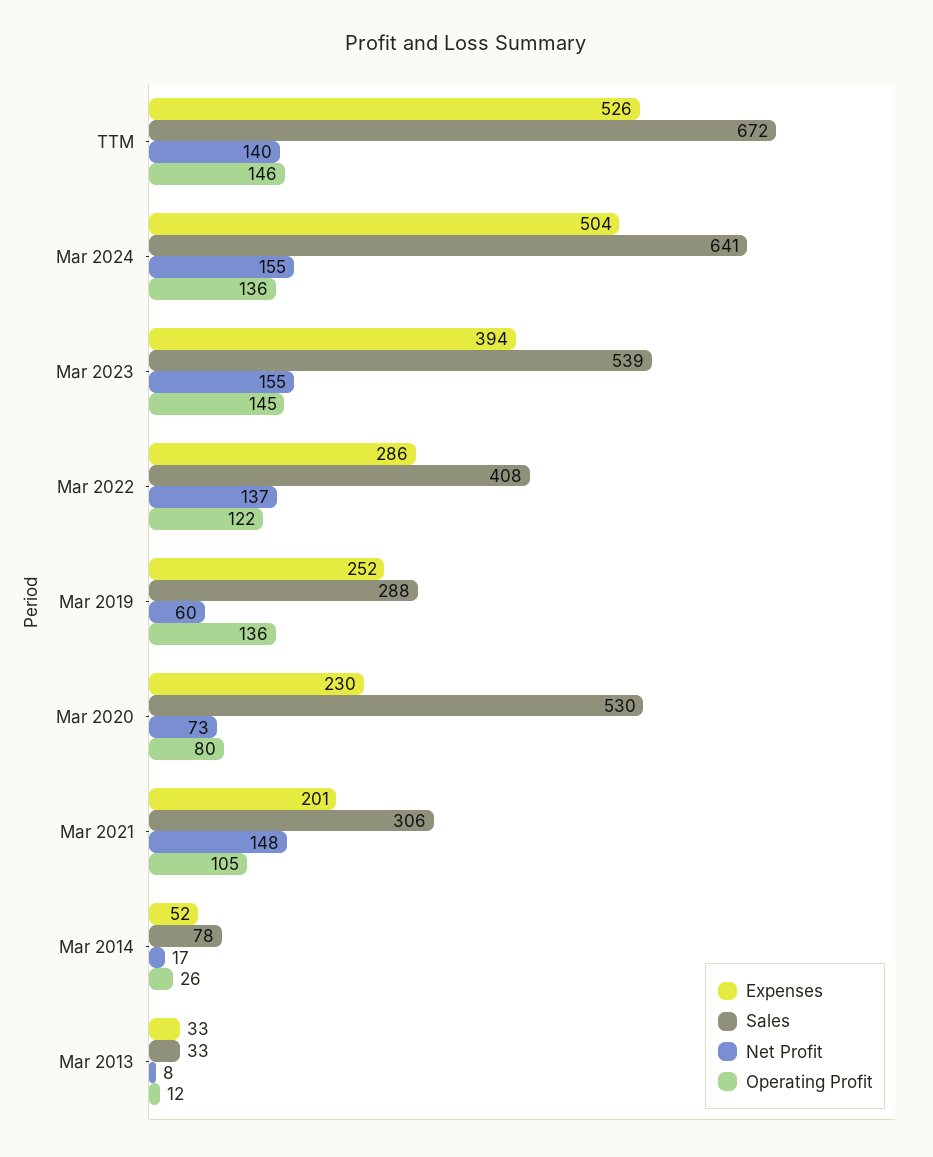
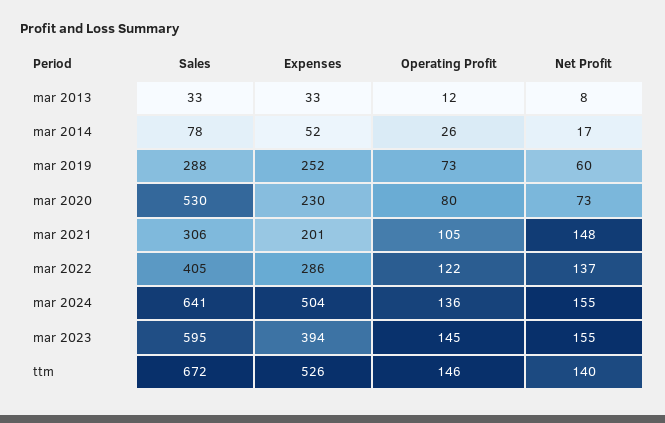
  {
    "Expenses": {
      "TTM": 526,
      "Mar 2024": 504,
      "Mar 2023": 394,
      "Mar 2022": 286,
      "Mar 2019": 252,
      "Mar 2020": 230,
      "Mar 2021": 201,
      "Mar 2014": 52,
      "Mar 2013": 33
    },
    "Sales": {
      "TTM": 672,
      "Mar 2024": 641,
-     "Mar 2023": 539,
+     "Mar 2023": 595,
-     "Mar 2022": 408,
+     "Mar 2022": 405,
      "Mar 2019": 288,
      "Mar 2020": 530,
      "Mar 2021": 306,
      "Mar 2014": 78,
      "Mar 2013": 33
    },
    "Net Profit": {
      "TTM": 140,
      "Mar 2024": 155,
      "Mar 2023": 155,
      "Mar 2022": 137,
      "Mar 2019": 60,
      "Mar 2020": 73,
      "Mar 2021": 148,
      "Mar 2014": 17,
      "Mar 2013": 8
    },
    "Operating Profit": {
      "TTM": 146,
      "Mar 2024": 136,
      "Mar 2023": 145,
      "Mar 2022": 122,
-     "Mar 2019": 136,
+     "Mar 2019": 73,
      "Mar 2020": 80,
      "Mar 2021": 105,
      "Mar 2014": 26,
      "Mar 2013": 12
    }
  }

